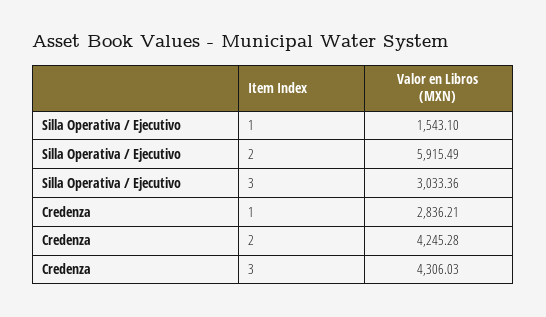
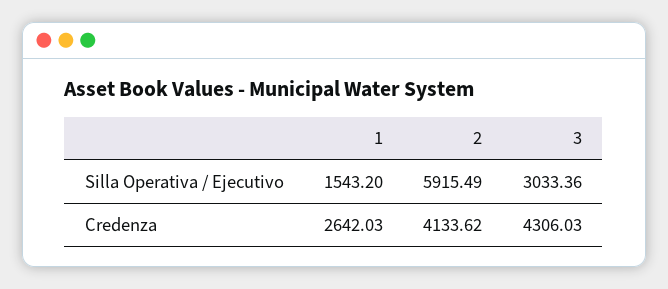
  {
    "Silla Operativa / Ejecutivo": {
-     "1": 1543.1,
+     "1": 1543.2,
      "2": 5915.49,
      "3": 3033.36
    },
    "Credenza": {
-     "1": 2836.21,
+     "1": 2642.03,
-     "2": 4245.28,
+     "2": 4133.62,
      "3": 4306.03
    }
  }

